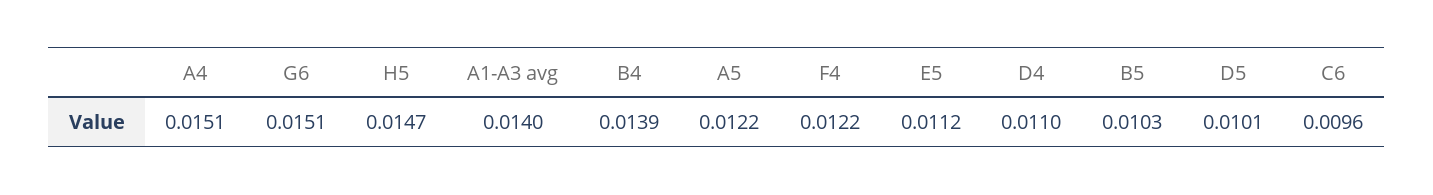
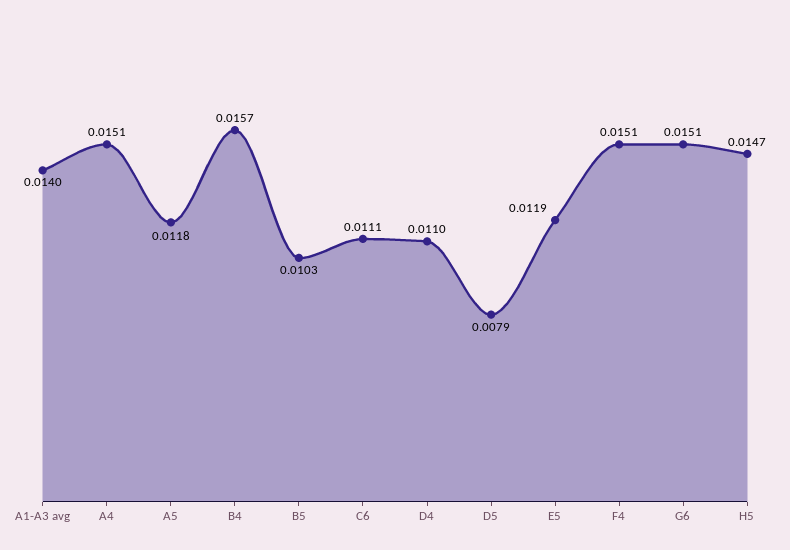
  {
    "A4": 0.0151,
    "G6": 0.0151,
    "H5": 0.0147,
    "A1-A3 avg": 0.014,
-   "B4": 0.0139,
+   "B4": 0.0157,
-   "A5": 0.0122,
+   "A5": 0.0118,
-   "F4": 0.0122,
+   "F4": 0.0151,
-   "E5": 0.0112,
+   "E5": 0.0119,
    "D4": 0.011,
    "B5": 0.0103,
-   "D5": 0.0101,
+   "D5": 0.0079,
-   "C6": 0.0096
+   "C6": 0.0111
  }

